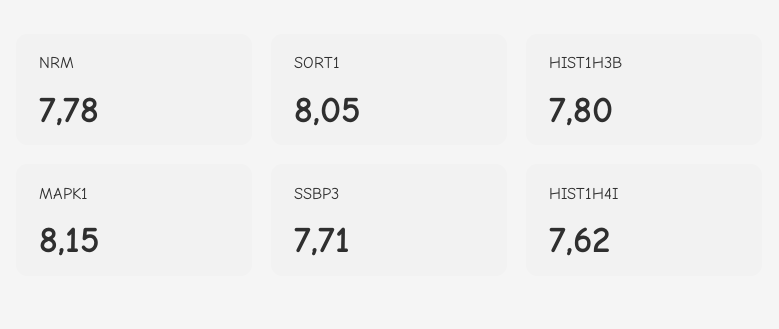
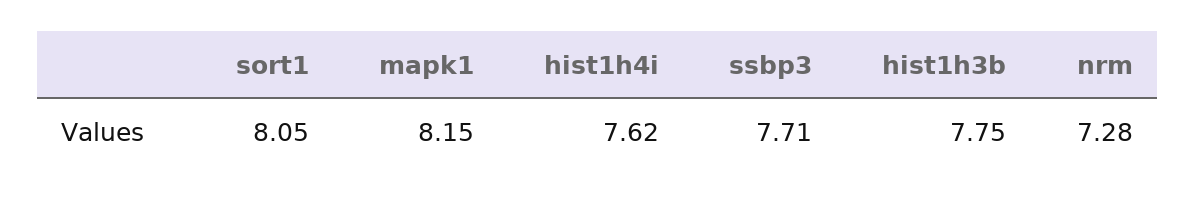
  {
-   "NRM": 7.78,
+   "NRM": 7.28,
    "SORT1": 8.05,
-   "HIST1H3B": 7.8,
+   "HIST1H3B": 7.75,
    "MAPK1": 8.15,
    "SSBP3": 7.71,
    "HIST1H4I": 7.62
  }

